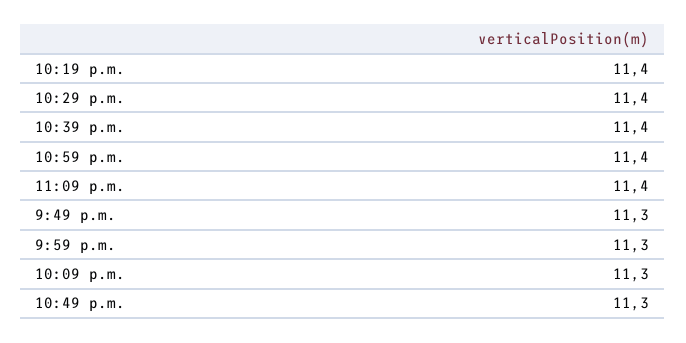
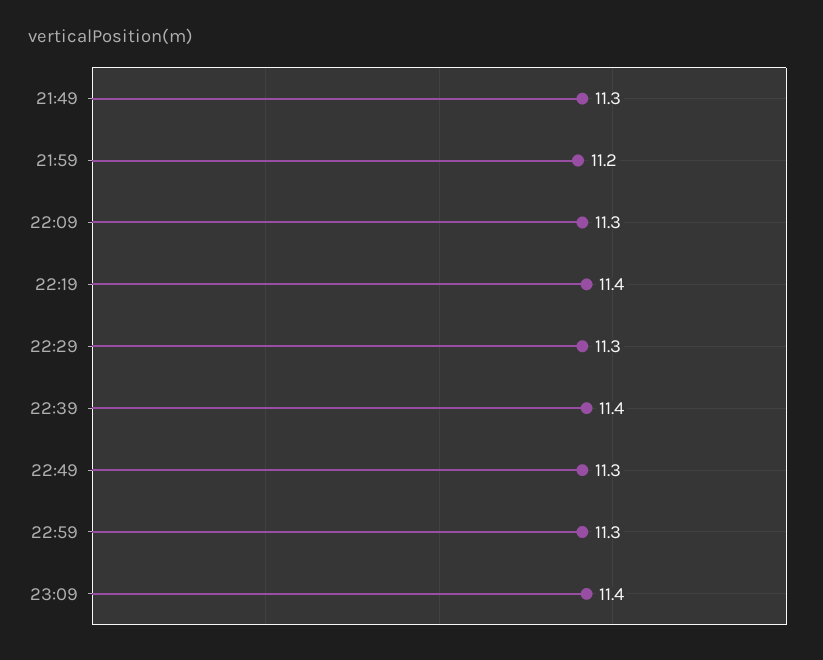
  {
    "10:19 p.m.": 11.4,
-   "10:29 p.m.": 11.4,
+   "10:29 p.m.": 11.3,
    "10:39 p.m.": 11.4,
-   "10:59 p.m.": 11.4,
+   "10:59 p.m.": 11.3,
    "11:09 p.m.": 11.4,
    "9:49 p.m.": 11.3,
-   "9:59 p.m.": 11.3,
+   "9:59 p.m.": 11.2,
    "10:09 p.m.": 11.3,
    "10:49 p.m.": 11.3
  }

